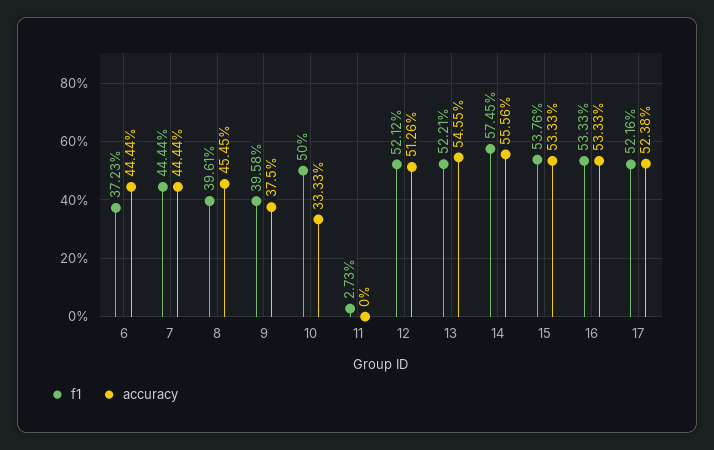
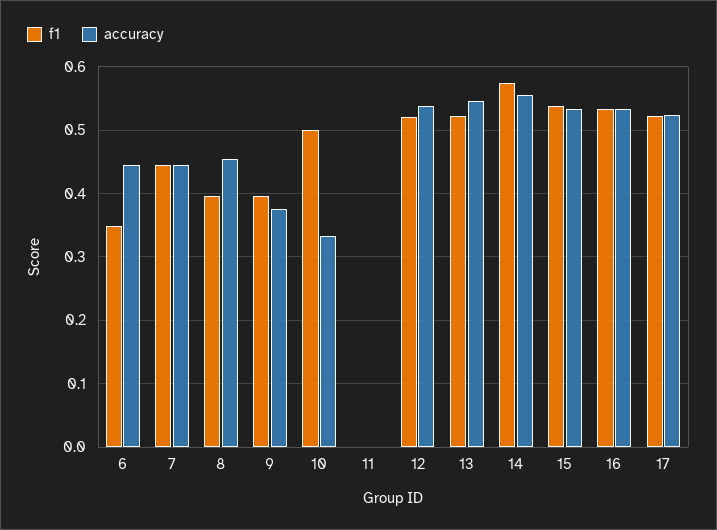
  {
    "f1": {
-     "6": 0.3723,
+     "6": 0.35,
      "7": 0.4444,
      "8": 0.3961,
      "9": 0.3958,
      "10": 0.5,
-     "11": 0.0273,
+     "11": 0,
      "12": 0.5212,
      "13": 0.5221,
      "14": 0.5745,
      "15": 0.5376,
      "16": 0.5333,
      "17": 0.5216
    },
    "accuracy": {
      "6": 0.4444,
      "7": 0.4444,
      "8": 0.4545,
      "9": 0.375,
      "10": 0.3333,
      "11": 0,
-     "12": 0.5126,
+     "12": 0.54,
      "13": 0.5455,
      "14": 0.5556,
      "15": 0.5333,
      "16": 0.5333,
      "17": 0.5238
    }
  }

